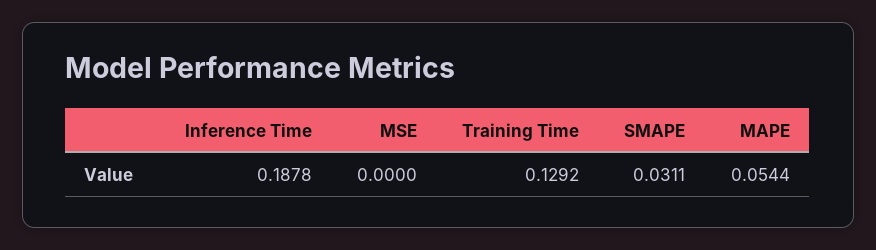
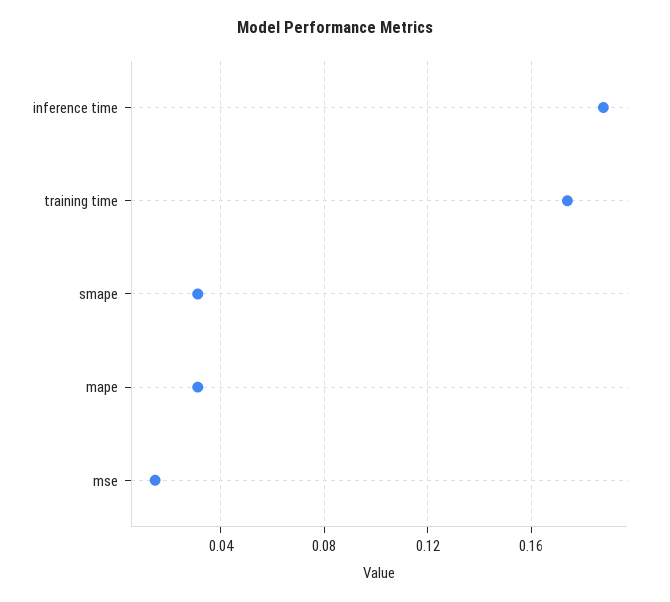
  {
    "Inference Time": 0.1878,
-   "MSE": 0,
+   "MSE": 0.015,
-   "Training Time": 0.1292,
+   "Training Time": 0.175,
    "SMAPE": 0.0311,
-   "MAPE": 0.0544
+   "MAPE": 0.03
  }

